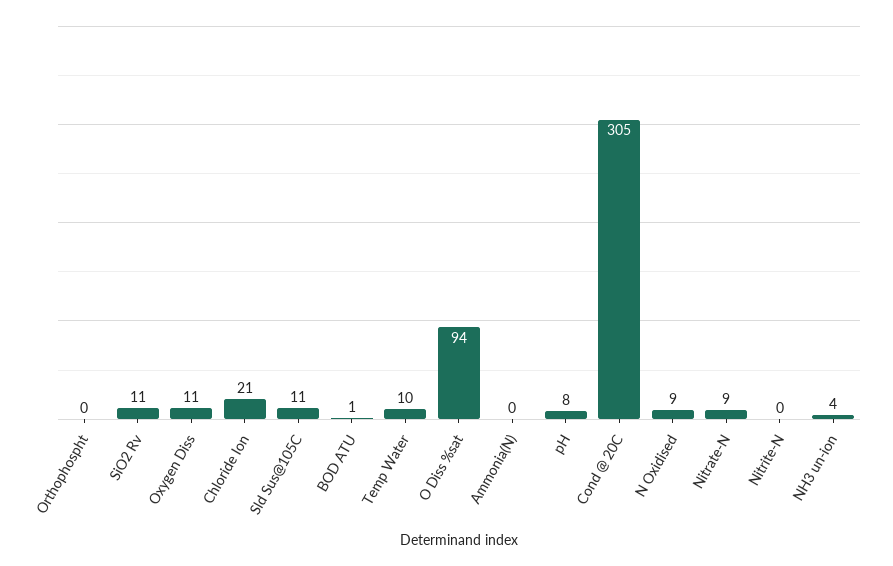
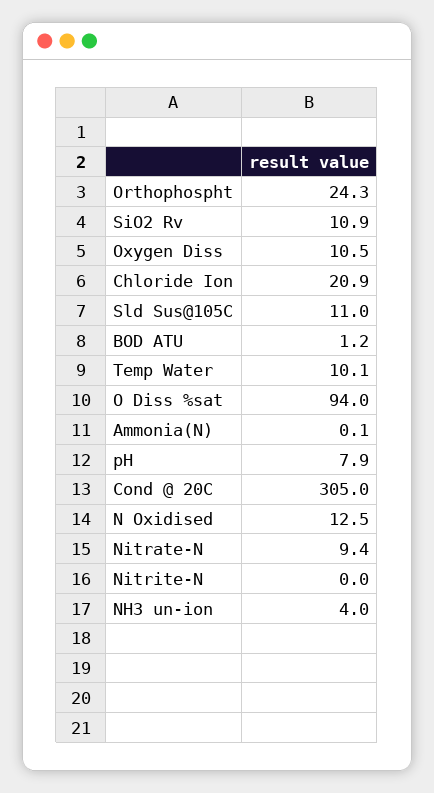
  {
-   "Orthophospht": 0,
+   "Orthophospht": 24.3,
    "SiO2 Rv": 10.9,
    "Oxygen Diss": 10.5,
    "Chloride Ion": 20.9,
    "Sld Sus@105C": 11,
    "BOD ATU": 1.2,
    "Temp Water": 10.1,
    "O Diss %sat": 94,
    "Ammonia(N)": 0.1,
    "pH": 7.9,
    "Cond @ 20C": 305,
-   "N Oxidised": 9,
+   "N Oxidised": 12.5,
    "Nitrate-N": 9.4,
    "Nitrite-N": 0,
    "NH3 un-ion": 4
  }

